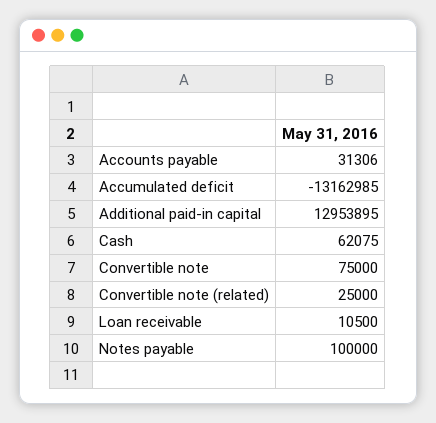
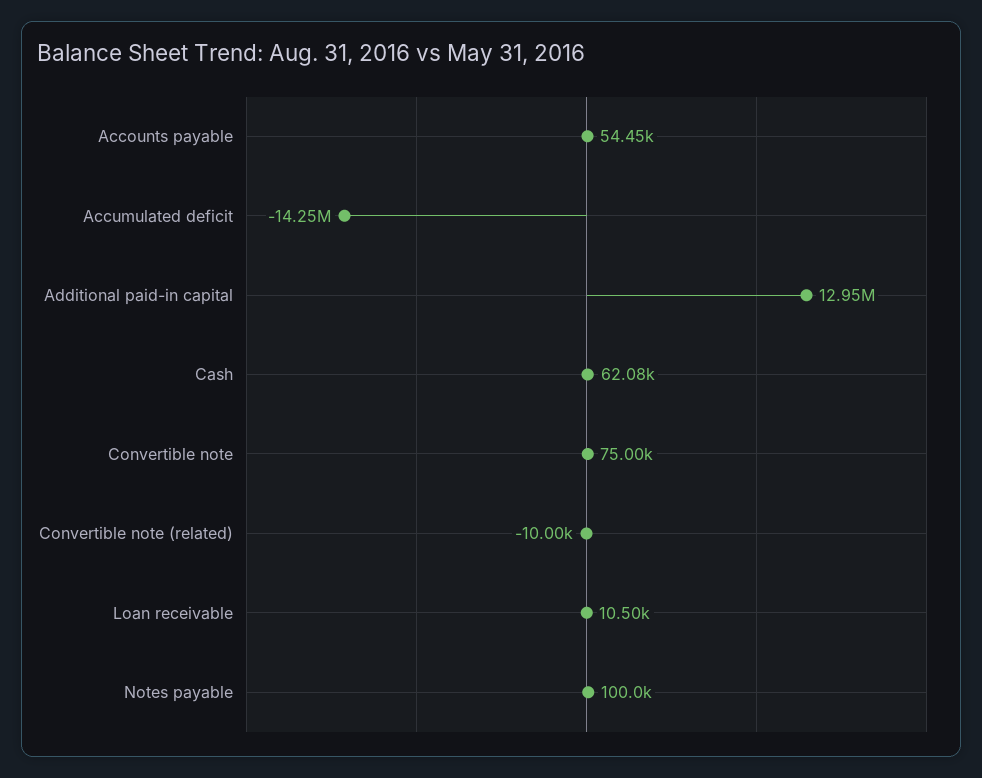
  {
-   "Accounts payable": 31306,
+   "Accounts payable": 54450,
-   "Accumulated deficit": -13162985,
+   "Accumulated deficit": -14250000,
    "Additional paid-in capital": 12953895,
    "Cash": 62075,
    "Convertible note": 75000,
-   "Convertible note (related)": 25000,
+   "Convertible note (related)": -10000,
    "Loan receivable": 10500,
    "Notes payable": 100000
  }

